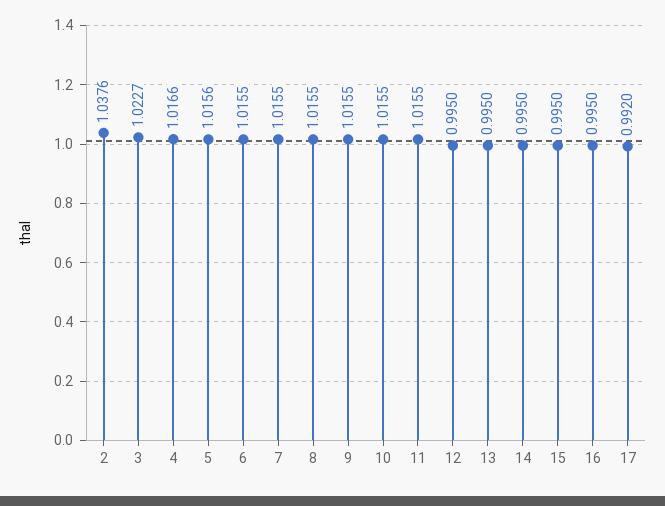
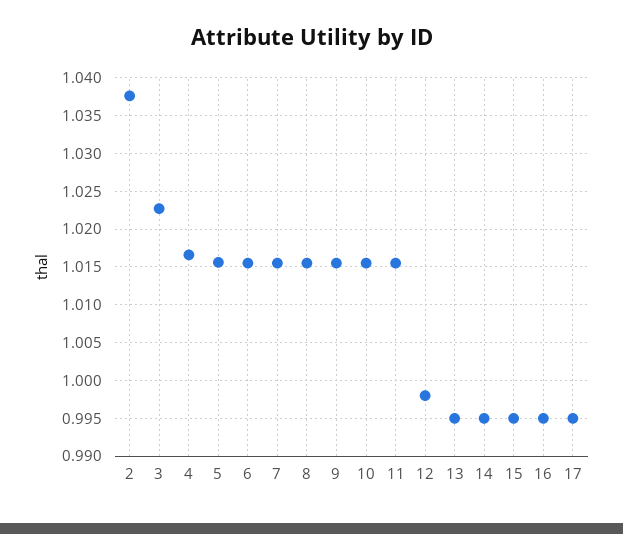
  {
    "2": 1.0376,
    "3": 1.0227,
    "4": 1.0166,
    "5": 1.0156,
    "6": 1.0155,
    "7": 1.0155,
    "8": 1.0155,
    "9": 1.0155,
    "10": 1.0155,
    "11": 1.0155,
-   "12": 0.995,
+   "12": 0.998,
    "13": 0.995,
    "14": 0.995,
    "15": 0.995,
    "16": 0.995,
-   "17": 0.992
+   "17": 0.995
  }

